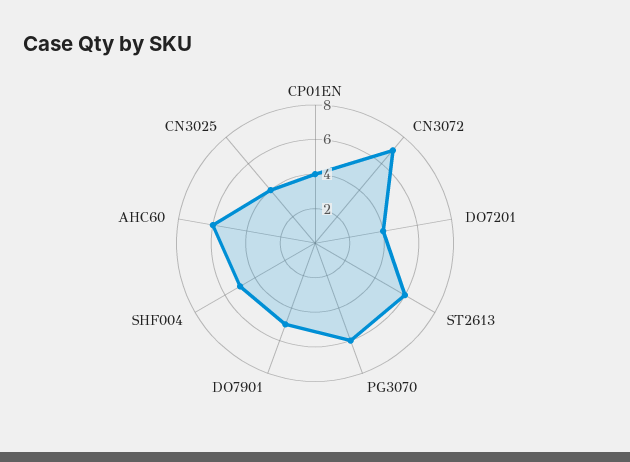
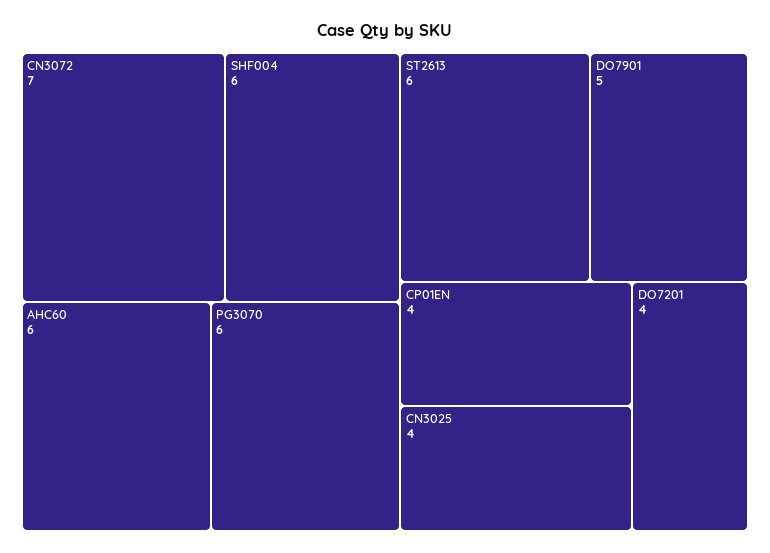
  {
    "CP01EN": 4,
    "CN3072": 7,
    "DO7201": 4,
    "ST2613": 6,
    "PG3070": 6,
    "DO7901": 5,
-   "SHF004": 5,
+   "SHF004": 6,
    "AHC60": 6,
    "CN3025": 4
  }

